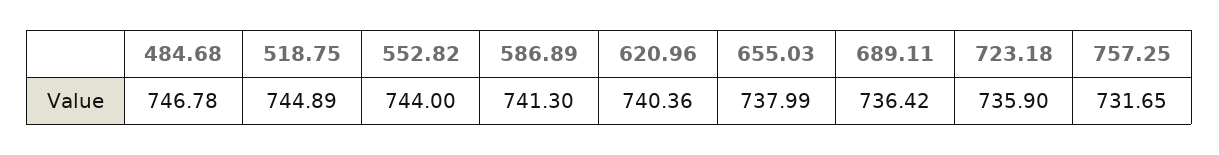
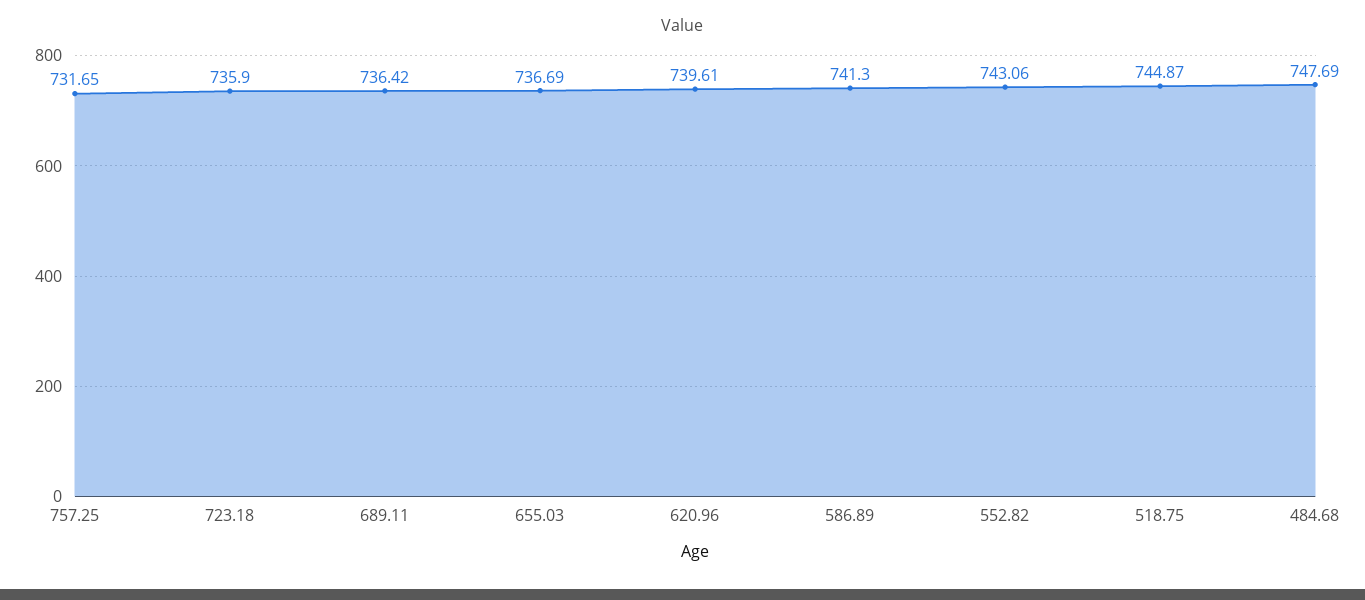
  {
-   "484.68": 746.78,
+   "484.68": 747.69,
-   "518.75": 744.89,
+   "518.75": 744.87,
-   "552.82": 744,
+   "552.82": 743.06,
    "586.89": 741.3,
-   "620.96": 740.36,
+   "620.96": 739.61,
-   "655.03": 737.99,
+   "655.03": 736.69,
    "689.11": 736.42,
    "723.18": 735.9,
    "757.25": 731.65
  }

